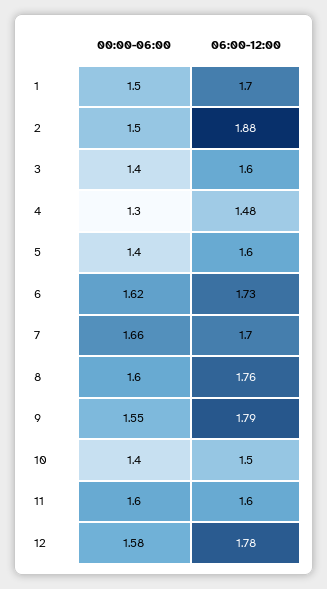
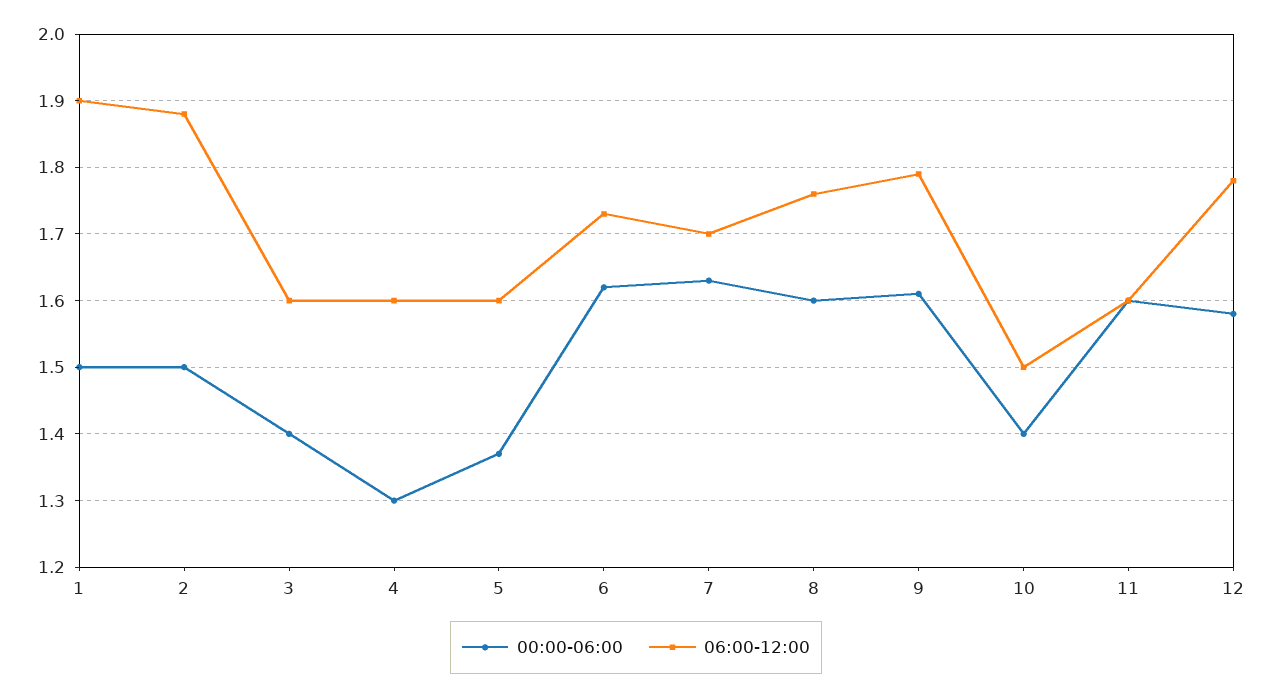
  {
    "00:00-06:00": {
      "1": 1.5,
      "2": 1.5,
      "3": 1.4,
      "4": 1.3,
-     "5": 1.4,
+     "5": 1.37,
      "6": 1.62,
-     "7": 1.66,
+     "7": 1.63,
      "8": 1.6,
-     "9": 1.55,
+     "9": 1.61,
      "10": 1.4,
      "11": 1.6,
      "12": 1.58
    },
    "06:00-12:00": {
-     "1": 1.7,
+     "1": 1.9,
      "2": 1.88,
      "3": 1.6,
-     "4": 1.48,
+     "4": 1.6,
      "5": 1.6,
      "6": 1.73,
      "7": 1.7,
      "8": 1.76,
      "9": 1.79,
      "10": 1.5,
      "11": 1.6,
      "12": 1.78
    }
  }

